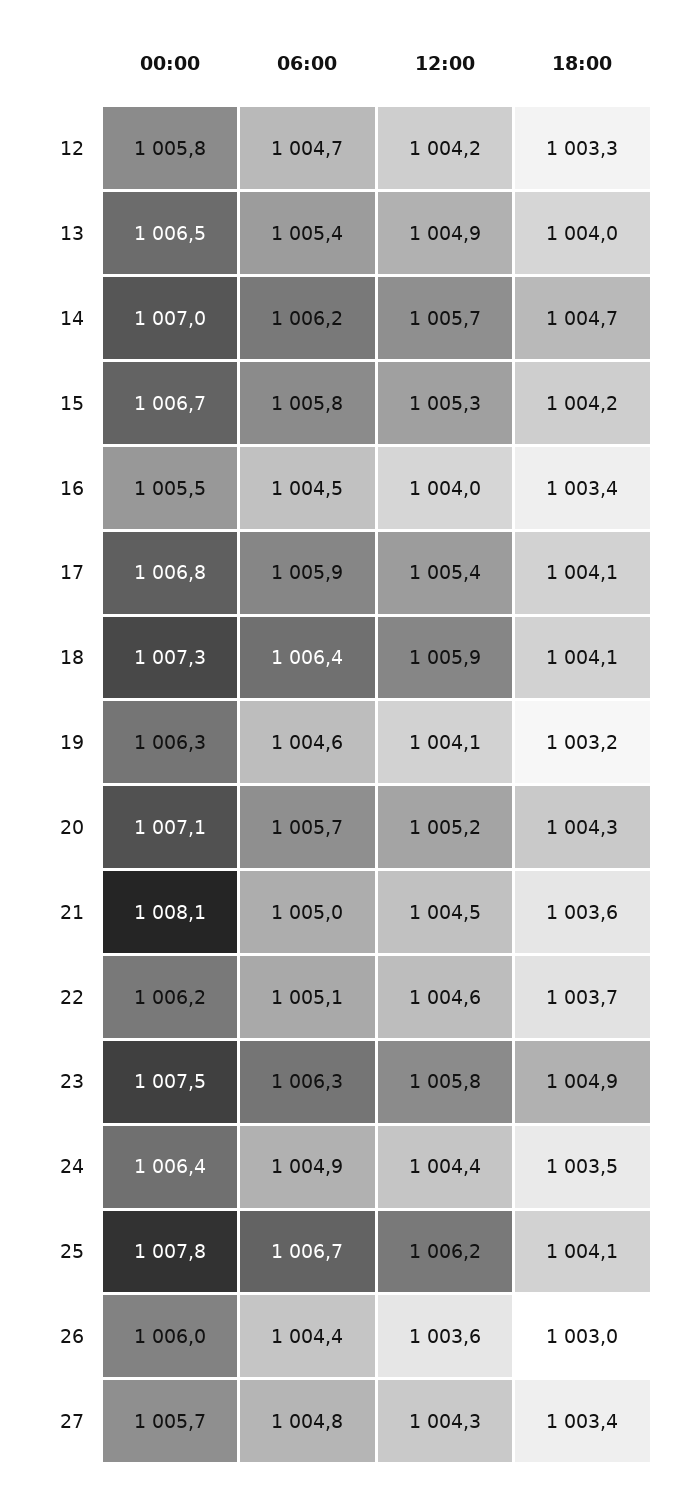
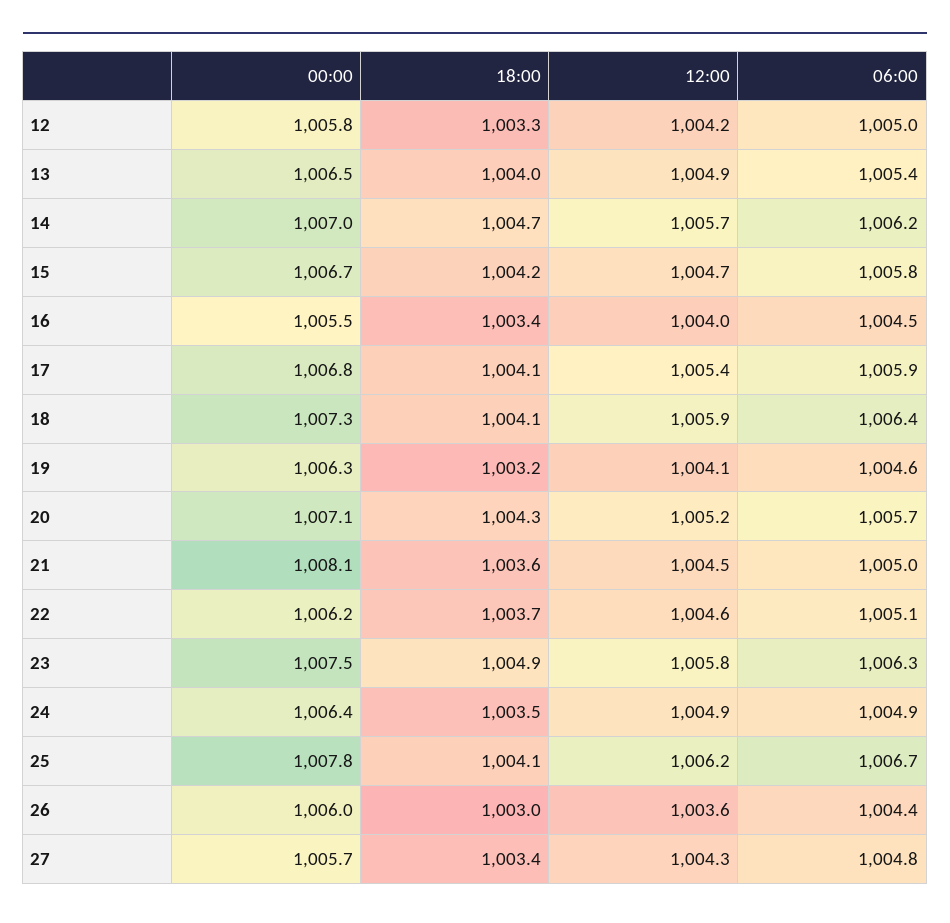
  {
    "00:00": {
      "12": 1005.8,
      "13": 1006.5,
      "14": 1007,
      "15": 1006.7,
      "16": 1005.5,
      "17": 1006.8,
      "18": 1007.3,
      "19": 1006.3,
      "20": 1007.1,
      "21": 1008.1,
      "22": 1006.2,
      "23": 1007.5,
      "24": 1006.4,
      "25": 1007.8,
      "26": 1006,
      "27": 1005.7
    },
    "06:00": {
-     "12": 1004.7,
+     "12": 1005,
      "13": 1005.4,
      "14": 1006.2,
      "15": 1005.8,
      "16": 1004.5,
      "17": 1005.9,
      "18": 1006.4,
      "19": 1004.6,
      "20": 1005.7,
      "21": 1005,
      "22": 1005.1,
      "23": 1006.3,
      "24": 1004.9,
      "25": 1006.7,
      "26": 1004.4,
      "27": 1004.8
    },
    "12:00": {
      "12": 1004.2,
      "13": 1004.9,
      "14": 1005.7,
-     "15": 1005.3,
+     "15": 1004.7,
      "16": 1004,
      "17": 1005.4,
      "18": 1005.9,
      "19": 1004.1,
      "20": 1005.2,
      "21": 1004.5,
      "22": 1004.6,
      "23": 1005.8,
-     "24": 1004.4,
+     "24": 1004.9,
      "25": 1006.2,
      "26": 1003.6,
      "27": 1004.3
    },
    "18:00": {
      "12": 1003.3,
      "13": 1004,
      "14": 1004.7,
      "15": 1004.2,
      "16": 1003.4,
      "17": 1004.1,
      "18": 1004.1,
      "19": 1003.2,
      "20": 1004.3,
      "21": 1003.6,
      "22": 1003.7,
      "23": 1004.9,
      "24": 1003.5,
      "25": 1004.1,
      "26": 1003,
      "27": 1003.4
    }
  }

